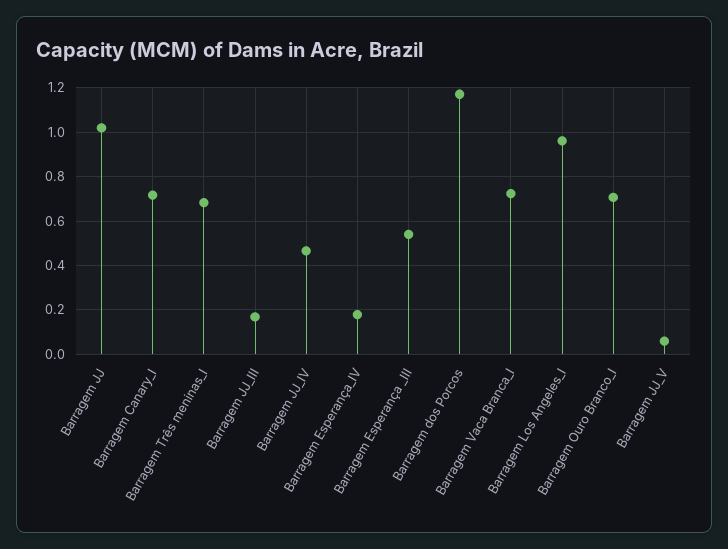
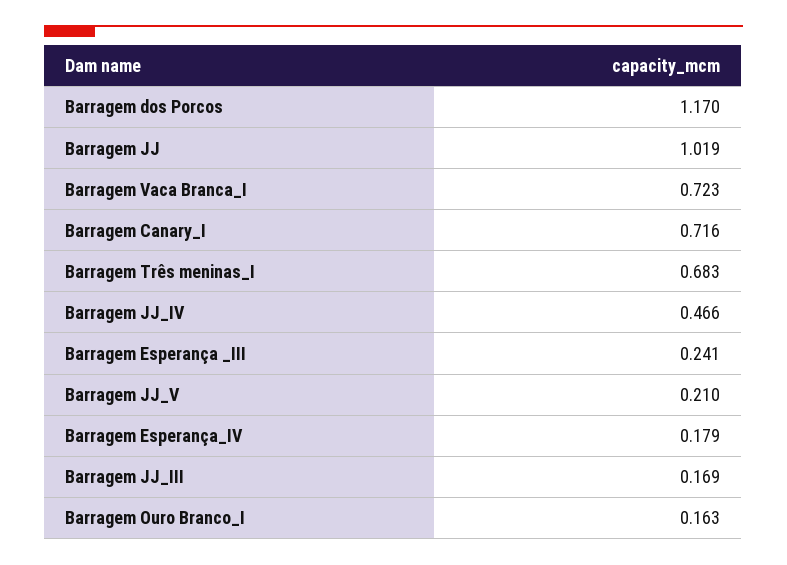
  {
    "Barragem JJ": 1.019,
    "Barragem Canary_I": 0.716,
    "Barragem Três meninas_I": 0.683,
    "Barragem JJ_III": 0.169,
    "Barragem JJ_IV": 0.466,
    "Barragem Esperança_IV": 0.179,
-   "Barragem Esperança _III": 0.55,
+   "Barragem Esperança _III": 0.241,
    "Barragem dos Porcos": 1.17,
    "Barragem Vaca Branca_I": 0.723,
-   "Barragem Los Angeles_I": 0.95,
-   "Barragem Ouro Branco_I": 0.7,
+   "Barragem Ouro Branco_I": 0.163,
-   "Barragem JJ_V": 0.05
+   "Barragem JJ_V": 0.21
  }

